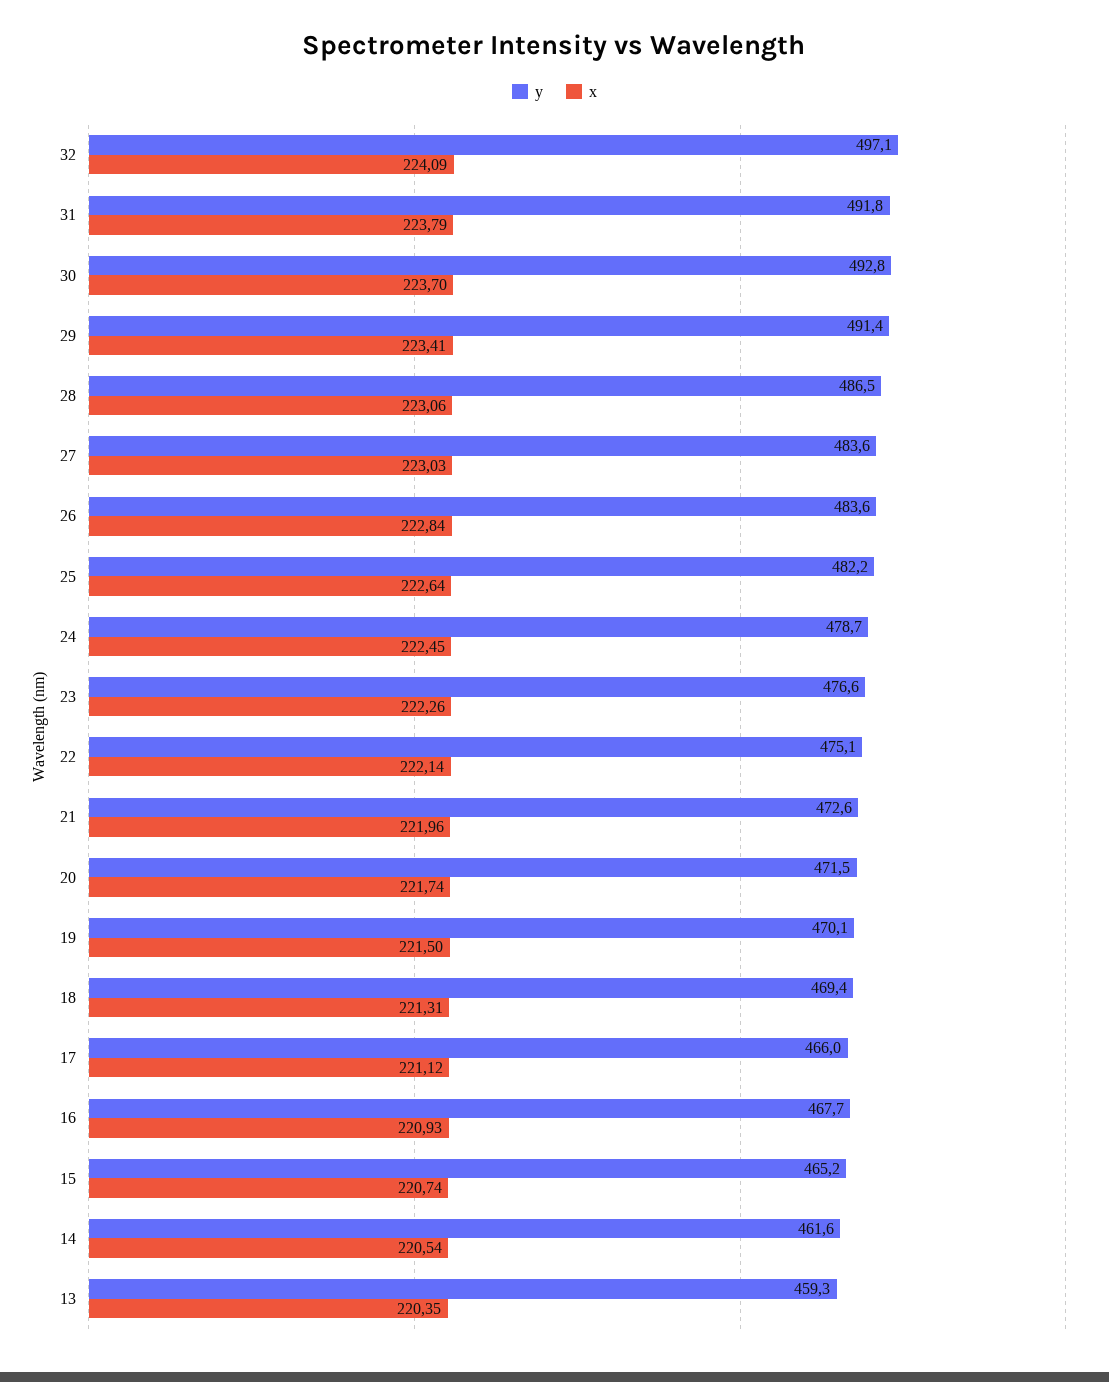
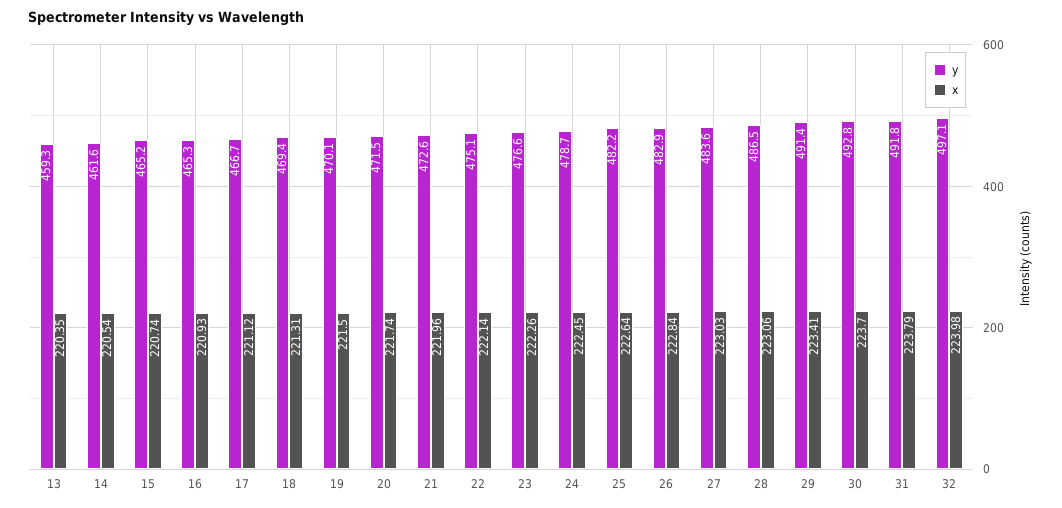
  {
    "y": {
      "32": 497.1,
      "31": 491.8,
      "30": 492.8,
      "29": 491.4,
      "28": 486.5,
      "27": 483.6,
-     "26": 483.6,
+     "26": 482.9,
      "25": 482.2,
      "24": 478.7,
      "23": 476.6,
      "22": 475.1,
      "21": 472.6,
      "20": 471.5,
      "19": 470.1,
      "18": 469.4,
-     "17": 466,
+     "17": 466.7,
-     "16": 467.7,
+     "16": 465.3,
      "15": 465.2,
      "14": 461.6,
      "13": 459.3
    },
    "x": {
-     "32": 224.09,
+     "32": 223.98,
      "31": 223.79,
      "30": 223.7,
      "29": 223.41,
      "28": 223.06,
      "27": 223.03,
      "26": 222.84,
      "25": 222.64,
      "24": 222.45,
      "23": 222.26,
      "22": 222.14,
      "21": 221.96,
      "20": 221.74,
      "19": 221.5,
      "18": 221.31,
      "17": 221.12,
      "16": 220.93,
      "15": 220.74,
      "14": 220.54,
      "13": 220.35
    }
  }

